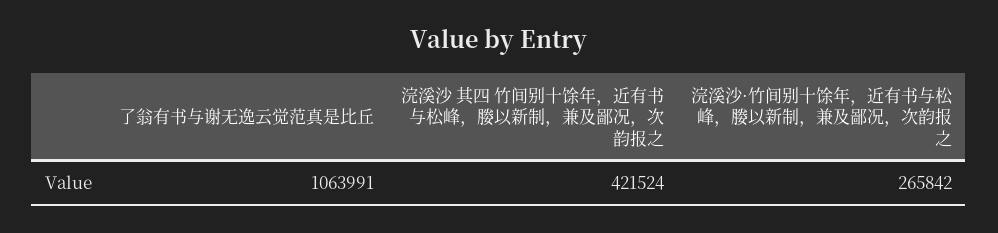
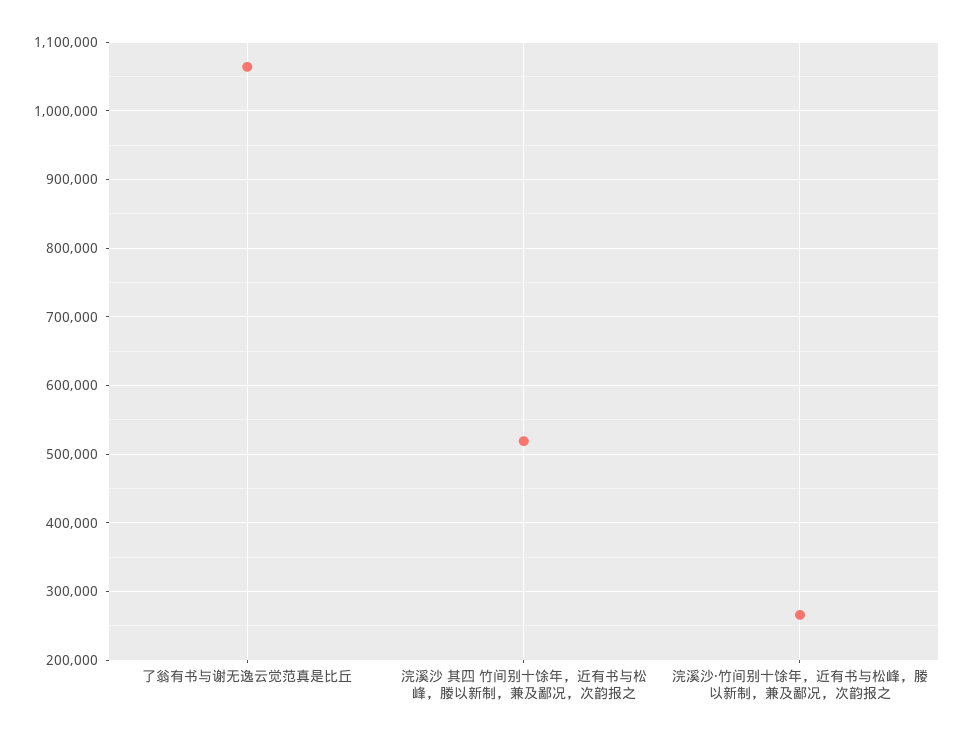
  {
    "了翁有书与谢无逸云觉范真是比丘": 1063991,
-   "浣溪沙 其四 竹间别十馀年，近有书与松峰，媵以新制，兼及鄙况，次韵报之": 421524,
+   "浣溪沙 其四 竹间别十馀年，近有书与松峰，媵以新制，兼及鄙况，次韵报之": 520000,
    "浣溪沙·竹间别十馀年，近有书与松峰，媵以新制，兼及鄙况，次韵报之": 265842
  }

